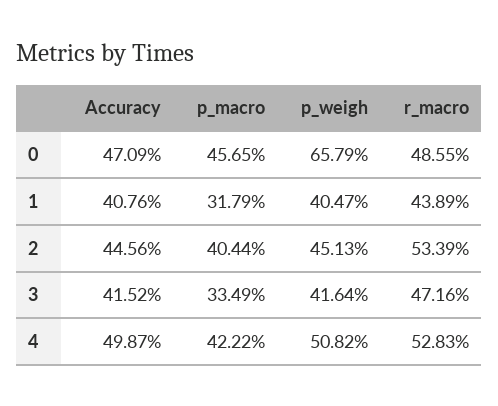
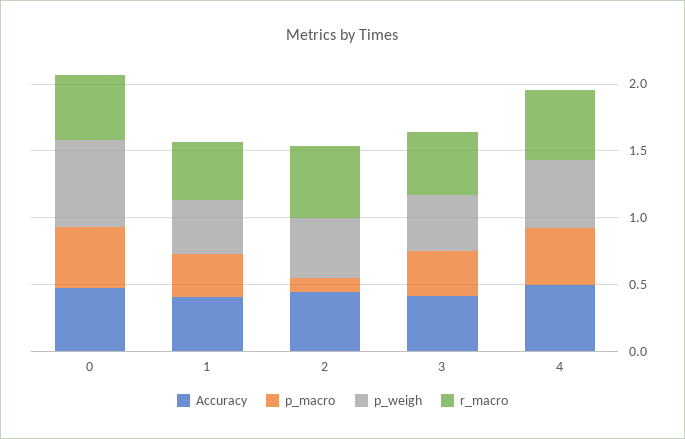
  {
    "Accuracy": {
      "0": 0.4709,
      "1": 0.4076,
      "2": 0.4456,
      "3": 0.4152,
      "4": 0.4987
    },
    "p_macro": {
      "0": 0.4565,
      "1": 0.3179,
-     "2": 0.4044,
+     "2": 0.1,
      "3": 0.3349,
      "4": 0.4222
    },
    "p_weigh": {
      "0": 0.6579,
      "1": 0.4047,
      "2": 0.4513,
      "3": 0.4164,
      "4": 0.5082
    },
    "r_macro": {
      "0": 0.4855,
      "1": 0.4389,
      "2": 0.5339,
      "3": 0.4716,
      "4": 0.5283
    }
  }

